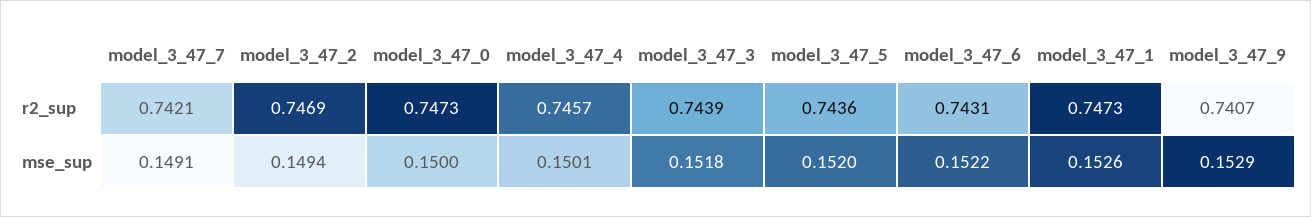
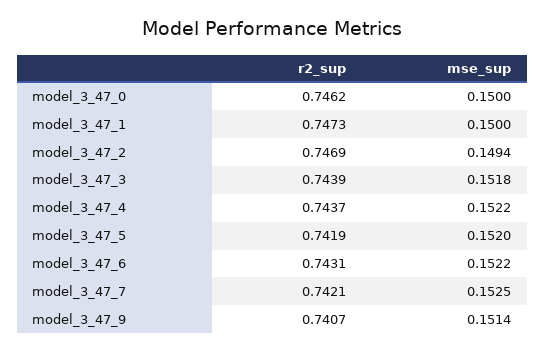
  {
    "model_3_47_7": {
      "r2_sup": 0.7421,
-     "mse_sup": 0.1491
+     "mse_sup": 0.1525
    },
    "model_3_47_2": {
      "r2_sup": 0.7469,
      "mse_sup": 0.1494
    },
    "model_3_47_0": {
-     "r2_sup": 0.7473,
+     "r2_sup": 0.7462,
      "mse_sup": 0.15
    },
    "model_3_47_4": {
-     "r2_sup": 0.7457,
+     "r2_sup": 0.7437,
-     "mse_sup": 0.1501
+     "mse_sup": 0.1522
    },
    "model_3_47_3": {
      "r2_sup": 0.7439,
      "mse_sup": 0.1518
    },
    "model_3_47_5": {
-     "r2_sup": 0.7436,
+     "r2_sup": 0.7419,
      "mse_sup": 0.152
    },
    "model_3_47_6": {
      "r2_sup": 0.7431,
      "mse_sup": 0.1522
    },
    "model_3_47_1": {
      "r2_sup": 0.7473,
-     "mse_sup": 0.1526
+     "mse_sup": 0.15
    },
    "model_3_47_9": {
      "r2_sup": 0.7407,
-     "mse_sup": 0.1529
+     "mse_sup": 0.1514
    }
  }

